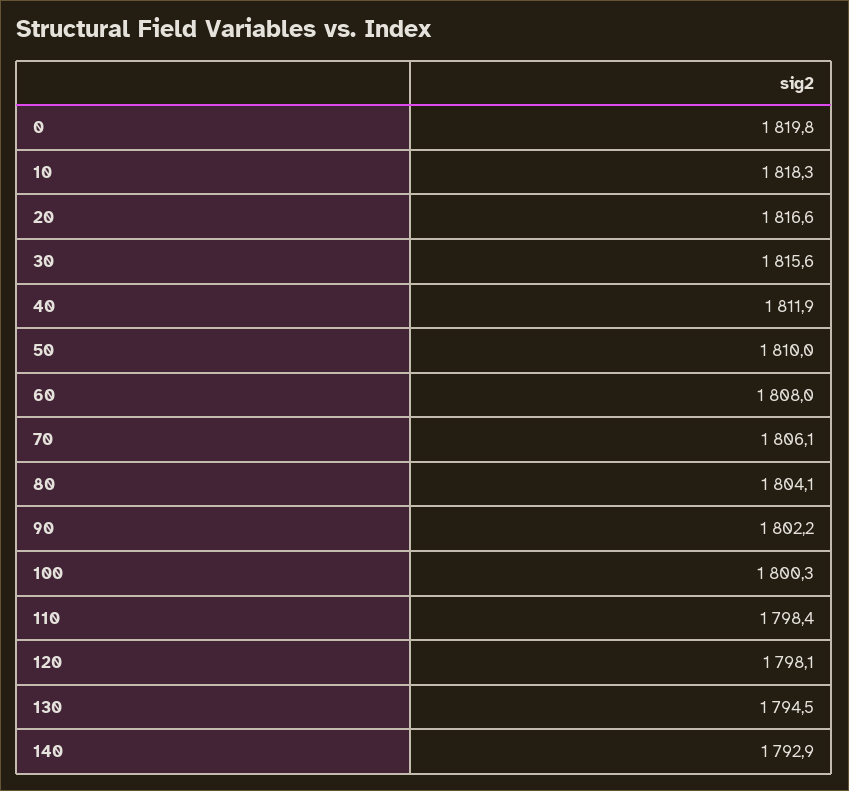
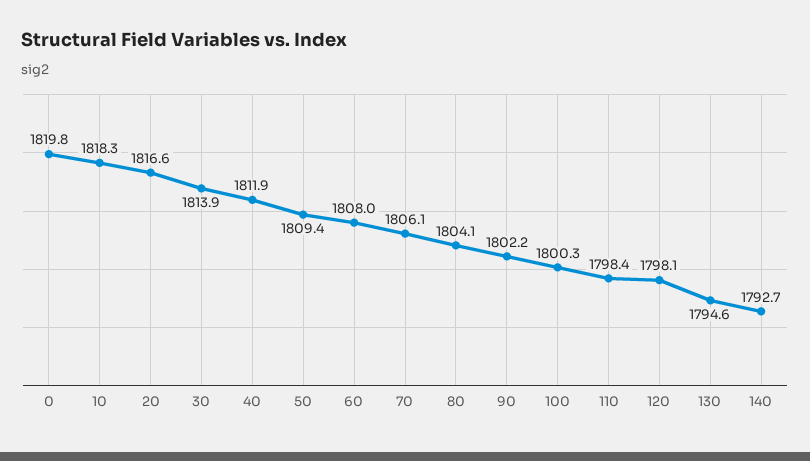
  {
    "0": 1819.8,
    "10": 1818.3,
    "20": 1816.6,
-   "30": 1815.6,
+   "30": 1813.9,
    "40": 1811.9,
-   "50": 1810,
+   "50": 1809.4,
    "60": 1808,
    "70": 1806.1,
    "80": 1804.1,
    "90": 1802.2,
    "100": 1800.3,
    "110": 1798.4,
    "120": 1798.1,
-   "130": 1794.5,
+   "130": 1794.6,
-   "140": 1792.9
+   "140": 1792.7
  }

